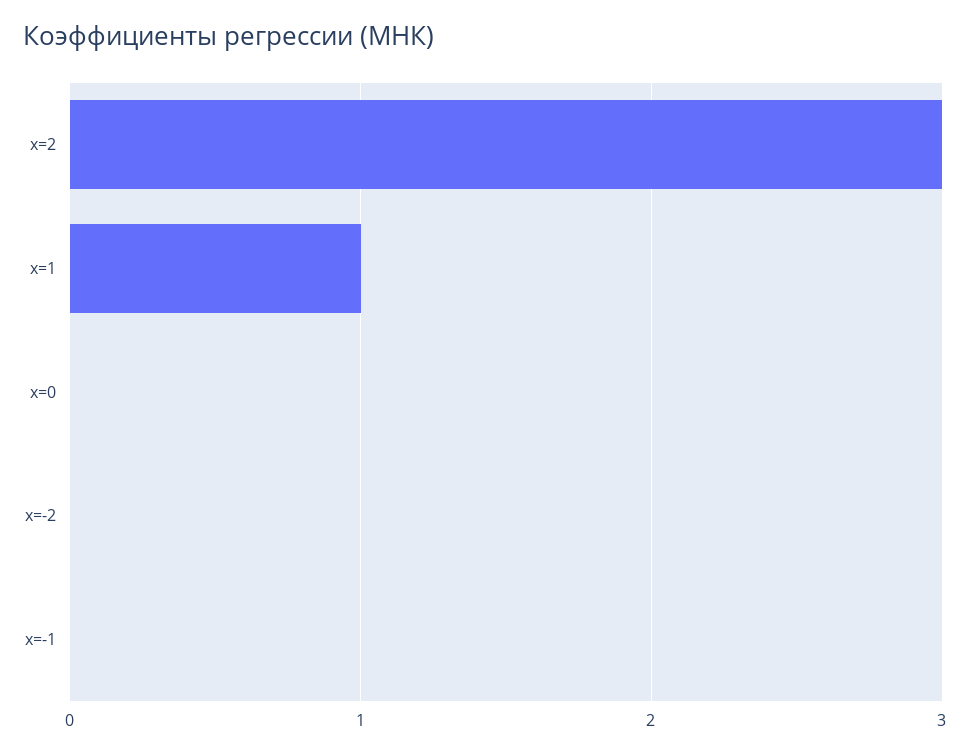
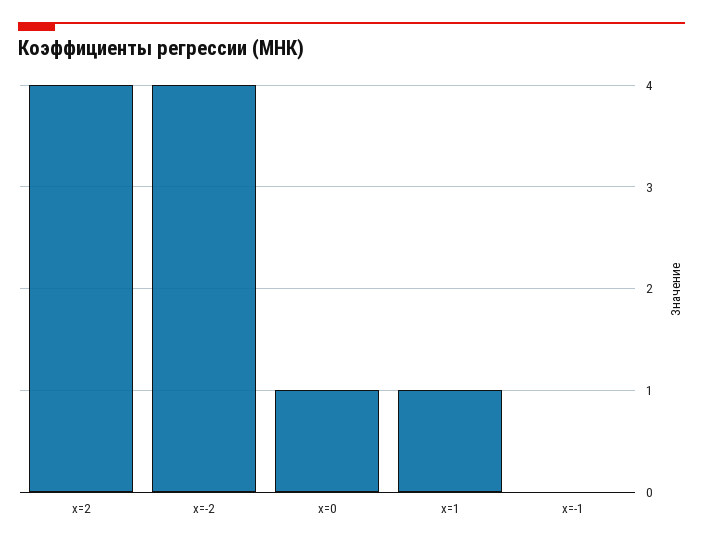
  {
-   "x=2": 3,
+   "x=2": 4,
    "x=1": 1,
-   "x=0": 0,
+   "x=0": 1,
-   "x=-2": 0,
+   "x=-2": 4,
    "x=-1": 0
  }

